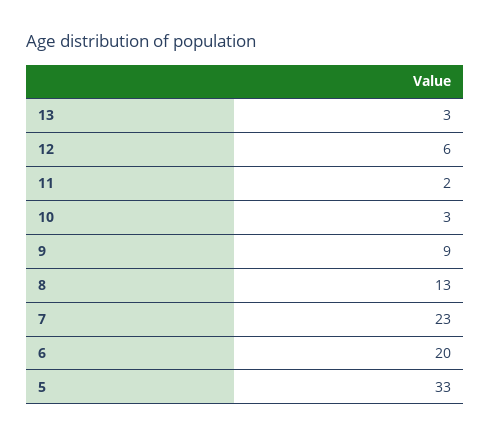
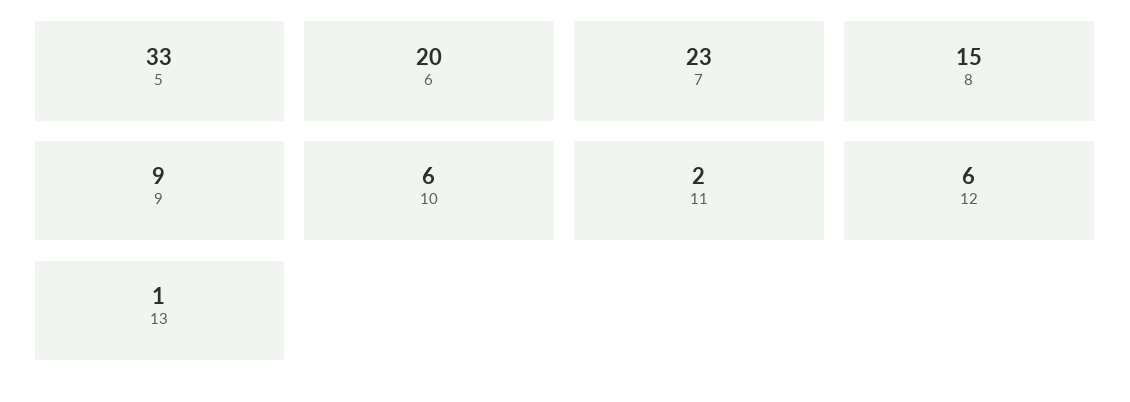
  {
-   "13": 3,
+   "13": 1,
    "12": 6,
    "11": 2,
-   "10": 3,
+   "10": 6,
    "9": 9,
-   "8": 13,
+   "8": 15,
    "7": 23,
    "6": 20,
    "5": 33
  }

